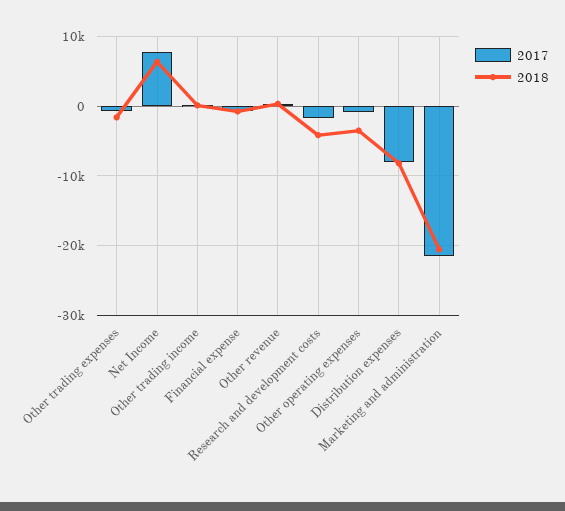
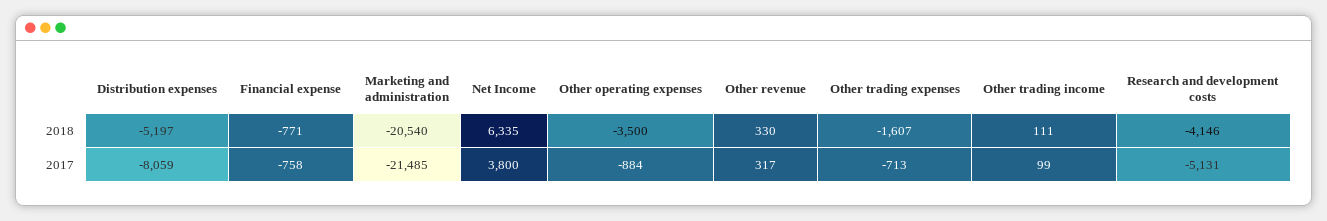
  {
    "2017": {
      "Other trading expenses": -713,
-     "Net Income": 8000,
+     "Net Income": 3800,
      "Other trading income": 99,
      "Financial expense": -758,
      "Other revenue": 317,
-     "Research and development costs": -2000,
+     "Research and development costs": -5131,
      "Other operating expenses": -884,
      "Distribution expenses": -8059,
      "Marketing and administration": -21485
    },
    "2018": {
      "Other trading expenses": -1607,
      "Net Income": 6335,
      "Other trading income": 111,
      "Financial expense": -771,
      "Other revenue": 330,
      "Research and development costs": -4146,
      "Other operating expenses": -3500,
-     "Distribution expenses": -8000,
+     "Distribution expenses": -5197,
      "Marketing and administration": -20540
    }
  }

